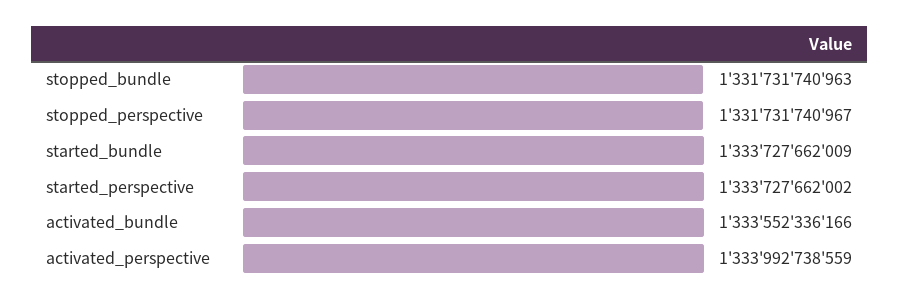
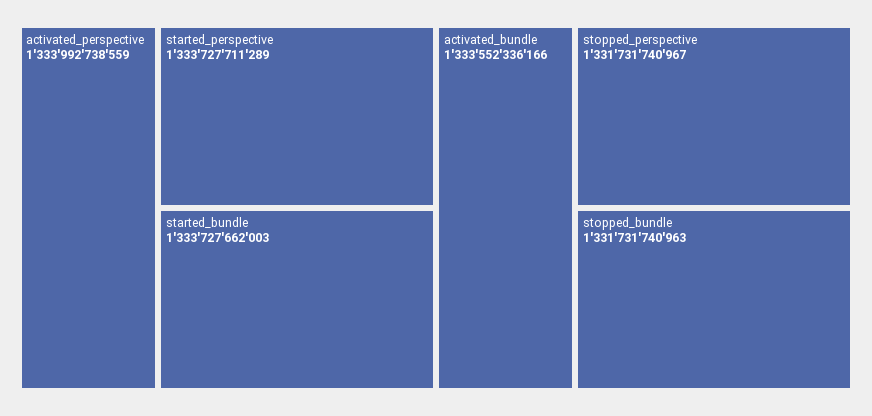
  {
    "stopped_bundle": 1331731740963,
    "stopped_perspective": 1331731740967,
-   "started_bundle": 1333727662009,
+   "started_bundle": 1333727662003,
-   "started_perspective": 1333727662002,
+   "started_perspective": 1333727711289,
    "activated_bundle": 1333552336166,
    "activated_perspective": 1333992738559
  }

